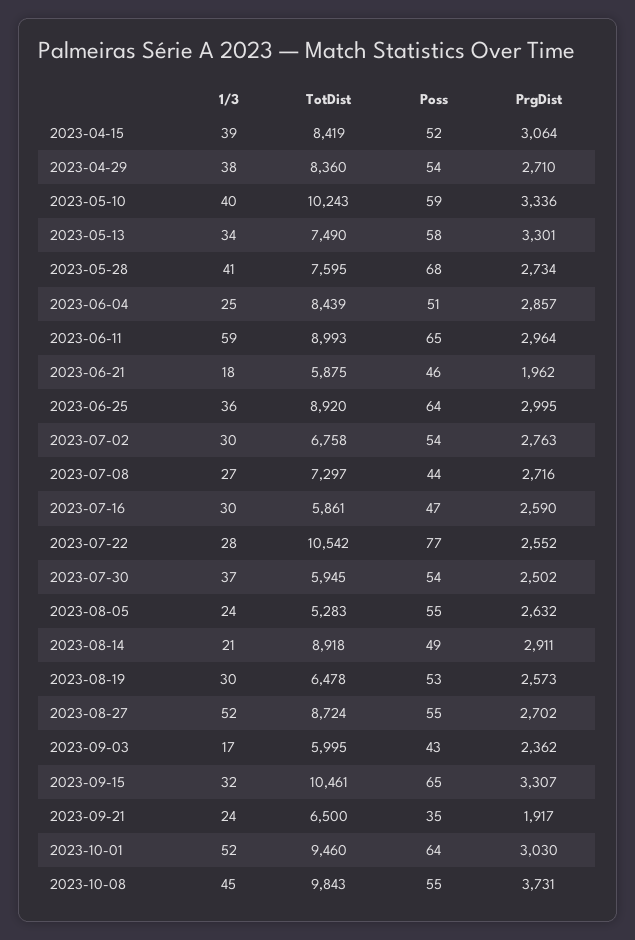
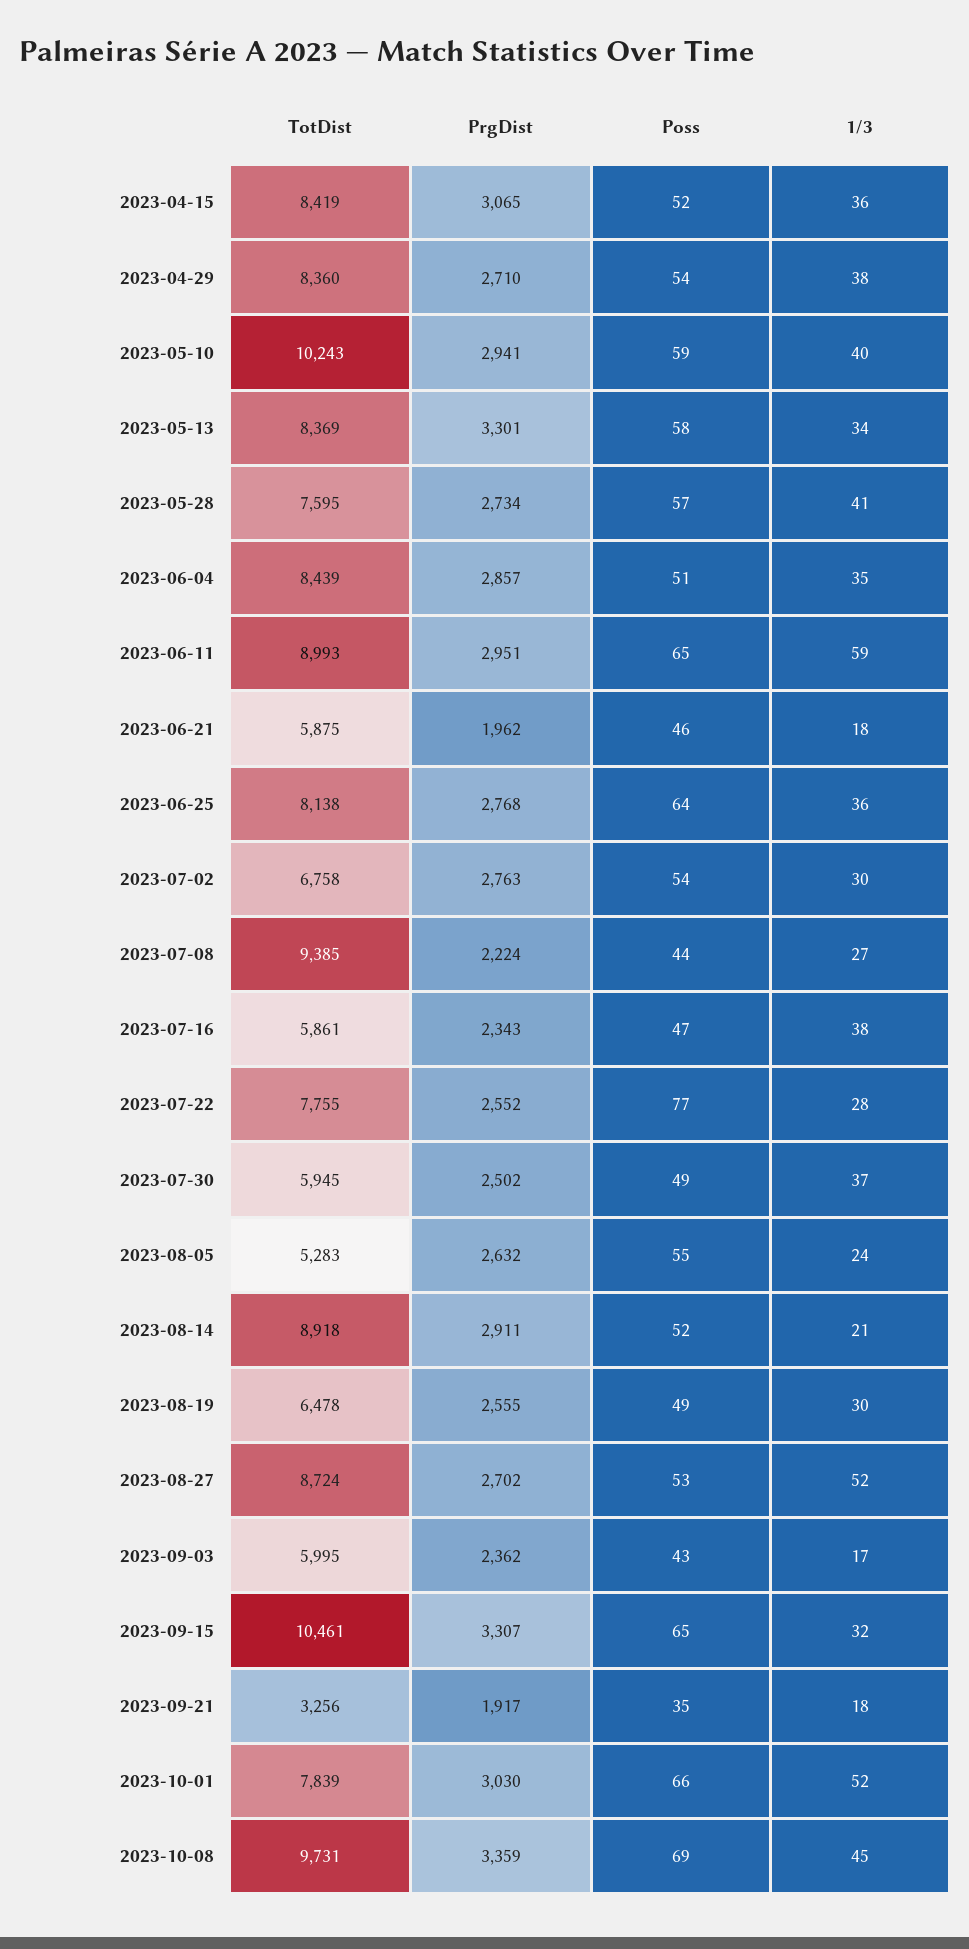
  {
    "1/3": {
-     "2023-04-15": 39,
+     "2023-04-15": 36,
      "2023-04-29": 38,
      "2023-05-10": 40,
      "2023-05-13": 34,
      "2023-05-28": 41,
-     "2023-06-04": 25,
+     "2023-06-04": 35,
      "2023-06-11": 59,
      "2023-06-21": 18,
      "2023-06-25": 36,
      "2023-07-02": 30,
      "2023-07-08": 27,
-     "2023-07-16": 30,
+     "2023-07-16": 38,
      "2023-07-22": 28,
      "2023-07-30": 37,
      "2023-08-05": 24,
      "2023-08-14": 21,
      "2023-08-19": 30,
      "2023-08-27": 52,
      "2023-09-03": 17,
      "2023-09-15": 32,
-     "2023-09-21": 24,
+     "2023-09-21": 18,
      "2023-10-01": 52,
      "2023-10-08": 45
    },
    "TotDist": {
      "2023-04-15": 8419,
      "2023-04-29": 8360,
      "2023-05-10": 10243,
-     "2023-05-13": 7490,
+     "2023-05-13": 8369,
      "2023-05-28": 7595,
      "2023-06-04": 8439,
      "2023-06-11": 8993,
      "2023-06-21": 5875,
-     "2023-06-25": 8920,
+     "2023-06-25": 8138,
      "2023-07-02": 6758,
-     "2023-07-08": 7297,
+     "2023-07-08": 9385,
      "2023-07-16": 5861,
-     "2023-07-22": 10542,
+     "2023-07-22": 7755,
      "2023-07-30": 5945,
      "2023-08-05": 5283,
      "2023-08-14": 8918,
      "2023-08-19": 6478,
      "2023-08-27": 8724,
      "2023-09-03": 5995,
      "2023-09-15": 10461,
-     "2023-09-21": 6500,
+     "2023-09-21": 3256,
-     "2023-10-01": 9460,
+     "2023-10-01": 7839,
-     "2023-10-08": 9843
+     "2023-10-08": 9731
    },
    "Poss": {
      "2023-04-15": 52,
      "2023-04-29": 54,
      "2023-05-10": 59,
      "2023-05-13": 58,
-     "2023-05-28": 68,
+     "2023-05-28": 57,
      "2023-06-04": 51,
      "2023-06-11": 65,
      "2023-06-21": 46,
      "2023-06-25": 64,
      "2023-07-02": 54,
      "2023-07-08": 44,
      "2023-07-16": 47,
      "2023-07-22": 77,
-     "2023-07-30": 54,
+     "2023-07-30": 49,
      "2023-08-05": 55,
-     "2023-08-14": 49,
+     "2023-08-14": 52,
-     "2023-08-19": 53,
+     "2023-08-19": 49,
-     "2023-08-27": 55,
+     "2023-08-27": 53,
      "2023-09-03": 43,
      "2023-09-15": 65,
      "2023-09-21": 35,
-     "2023-10-01": 64,
+     "2023-10-01": 66,
-     "2023-10-08": 55
+     "2023-10-08": 69
    },
    "PrgDist": {
-     "2023-04-15": 3064,
+     "2023-04-15": 3065,
      "2023-04-29": 2710,
-     "2023-05-10": 3336,
+     "2023-05-10": 2941,
      "2023-05-13": 3301,
      "2023-05-28": 2734,
      "2023-06-04": 2857,
-     "2023-06-11": 2964,
+     "2023-06-11": 2951,
      "2023-06-21": 1962,
-     "2023-06-25": 2995,
+     "2023-06-25": 2768,
      "2023-07-02": 2763,
-     "2023-07-08": 2716,
+     "2023-07-08": 2224,
-     "2023-07-16": 2590,
+     "2023-07-16": 2343,
      "2023-07-22": 2552,
      "2023-07-30": 2502,
      "2023-08-05": 2632,
      "2023-08-14": 2911,
-     "2023-08-19": 2573,
+     "2023-08-19": 2555,
      "2023-08-27": 2702,
      "2023-09-03": 2362,
      "2023-09-15": 3307,
      "2023-09-21": 1917,
      "2023-10-01": 3030,
-     "2023-10-08": 3731
+     "2023-10-08": 3359
    }
  }

